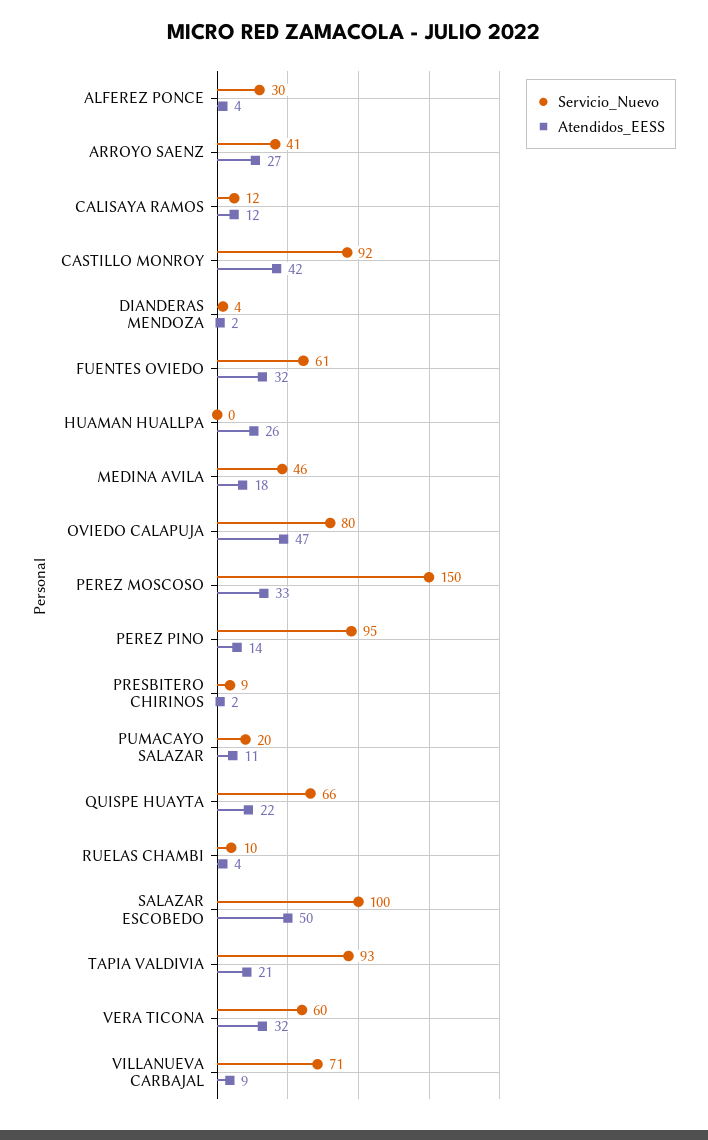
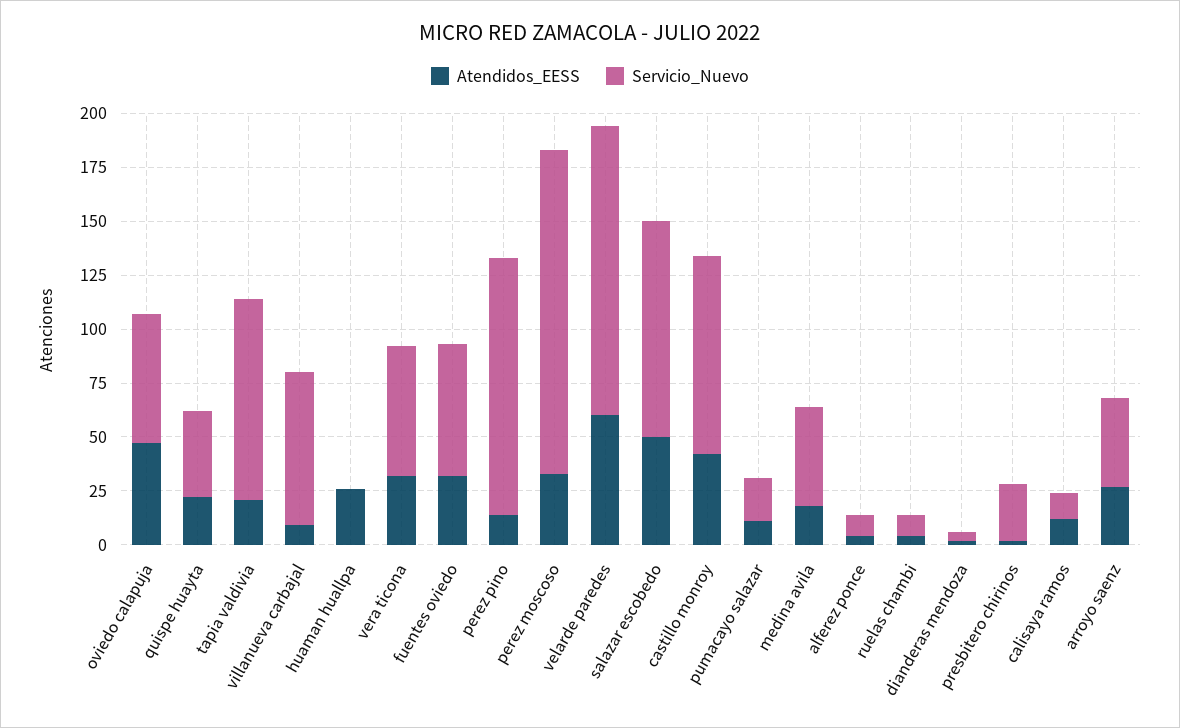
  {
    "Servicio_Nuevo": {
-     "ALFEREZ PONCE": 30,
+     "ALFEREZ PONCE": 10,
      "ARROYO SAENZ": 41,
      "CALISAYA RAMOS": 12,
      "CASTILLO MONROY": 92,
      "DIANDERAS MENDOZA": 4,
      "FUENTES OVIEDO": 61,
      "HUAMAN HUALLPA": 0,
      "MEDINA AVILA": 46,
-     "OVIEDO CALAPUJA": 80,
+     "OVIEDO CALAPUJA": 60,
      "PEREZ MOSCOSO": 150,
-     "PEREZ PINO": 95,
+     "PEREZ PINO": 120,
-     "PRESBITERO CHIRINOS": 9,
+     "PRESBITERO CHIRINOS": 25,
      "PUMACAYO SALAZAR": 20,
-     "QUISPE HUAYTA": 66,
+     "QUISPE HUAYTA": 40,
      "RUELAS CHAMBI": 10,
      "SALAZAR ESCOBEDO": 100,
      "TAPIA VALDIVIA": 93,
      "VERA TICONA": 60,
-     "VILLANUEVA CARBAJAL": 71
+     "VILLANUEVA CARBAJAL": 71,
+     "velarde paredes": 135
    },
    "Atendidos_EESS": {
      "ALFEREZ PONCE": 4,
      "ARROYO SAENZ": 27,
      "CALISAYA RAMOS": 12,
      "CASTILLO MONROY": 42,
      "DIANDERAS MENDOZA": 2,
      "FUENTES OVIEDO": 32,
      "HUAMAN HUALLPA": 26,
      "MEDINA AVILA": 18,
      "OVIEDO CALAPUJA": 47,
      "PEREZ MOSCOSO": 33,
      "PEREZ PINO": 14,
      "PRESBITERO CHIRINOS": 2,
      "PUMACAYO SALAZAR": 11,
      "QUISPE HUAYTA": 22,
      "RUELAS CHAMBI": 4,
      "SALAZAR ESCOBEDO": 50,
      "TAPIA VALDIVIA": 21,
      "VERA TICONA": 32,
-     "VILLANUEVA CARBAJAL": 9
+     "VILLANUEVA CARBAJAL": 9,
+     "velarde paredes": 60
    }
  }

